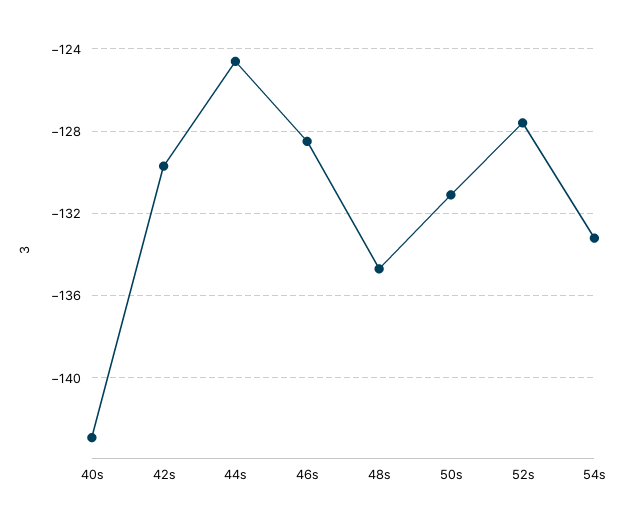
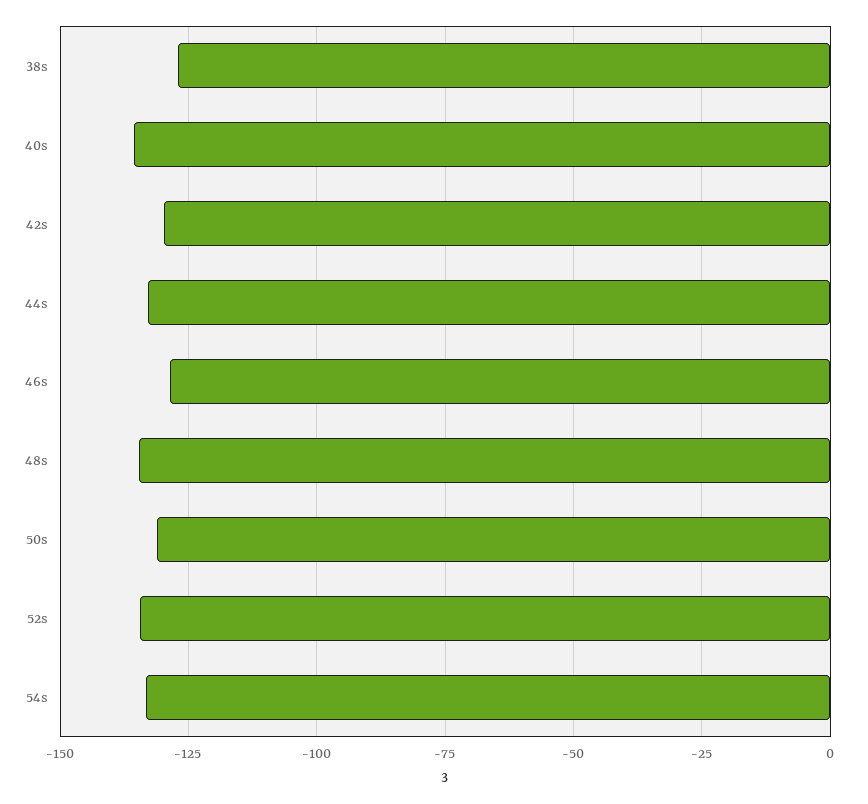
  {
-   "40s": -143,
+   "40s": -135,
    "42s": -129.5,
-   "44s": -124.5,
+   "44s": -132.5,
    "46s": -128.5,
    "48s": -134.5,
    "50s": -131,
-   "52s": -127.5,
+   "52s": -135,
-   "54s": -133
+   "54s": -133,
+   "38s": -127.5
  }

